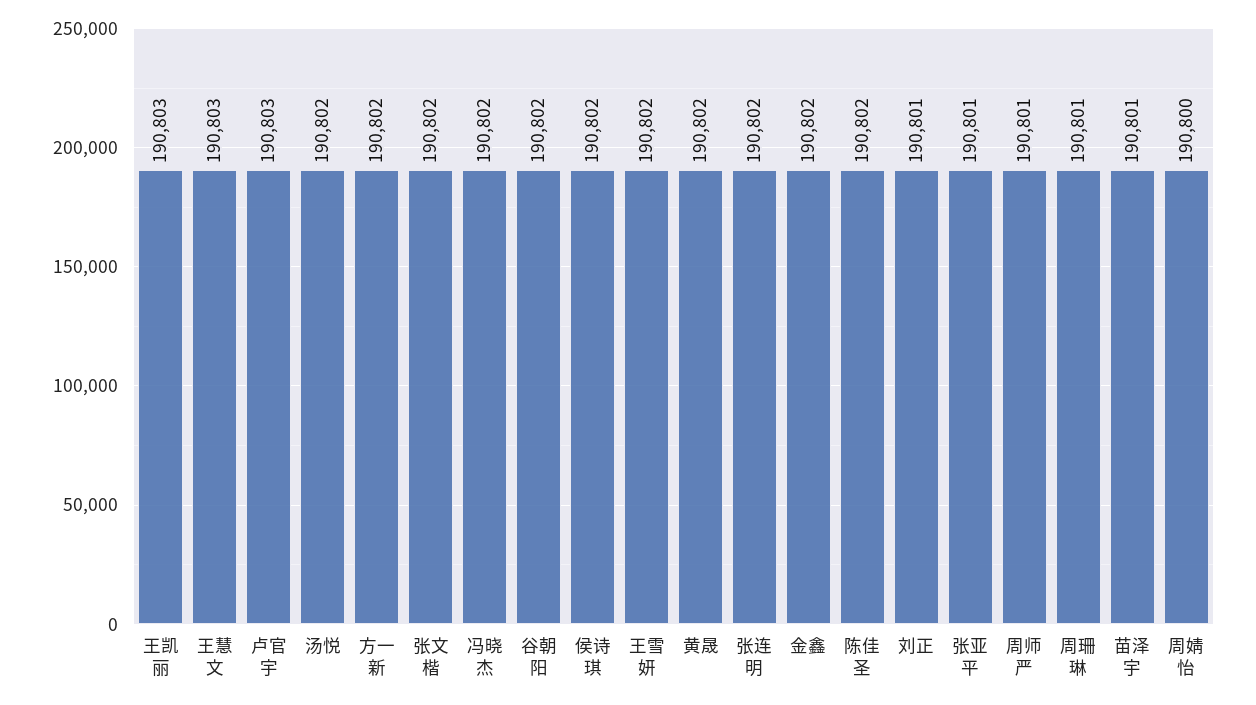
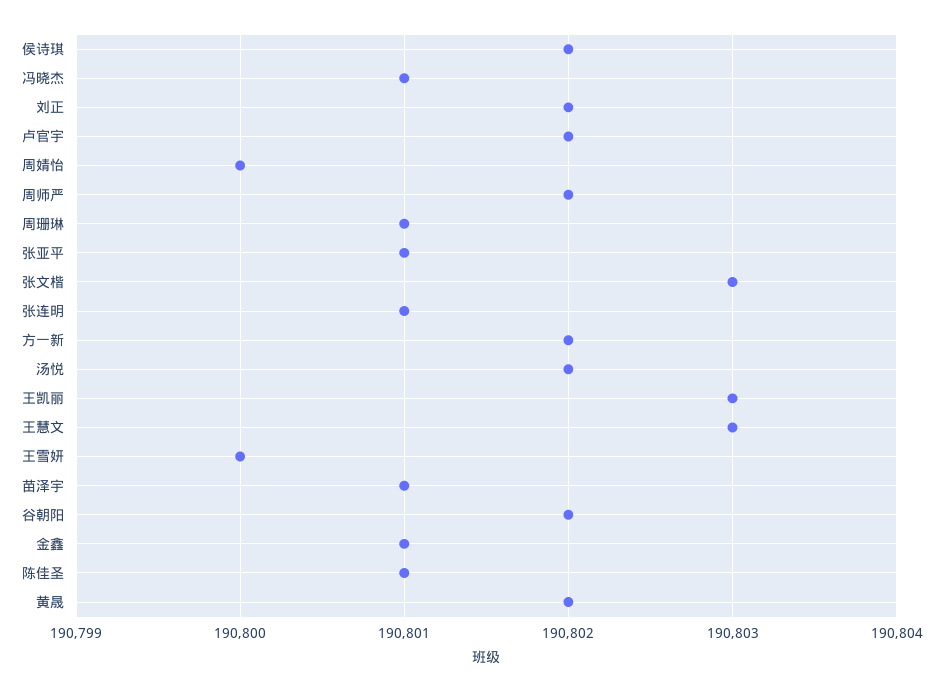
  {
    "王凯丽": 190803,
    "王慧文": 190803,
-   "卢官宇": 190803,
+   "卢官宇": 190802,
    "汤悦": 190802,
    "方一新": 190802,
-   "张文楷": 190802,
+   "张文楷": 190803,
-   "冯晓杰": 190802,
+   "冯晓杰": 190801,
    "谷朝阳": 190802,
    "侯诗琪": 190802,
-   "王雪妍": 190802,
+   "王雪妍": 190800,
    "黄晟": 190802,
-   "张连明": 190802,
+   "张连明": 190801,
-   "金鑫": 190802,
+   "金鑫": 190801,
-   "陈佳圣": 190802,
+   "陈佳圣": 190801,
-   "刘正": 190801,
+   "刘正": 190802,
    "张亚平": 190801,
-   "周师严": 190801,
+   "周师严": 190802,
    "周珊琳": 190801,
    "苗泽宇": 190801,
    "周婧怡": 190800
  }

